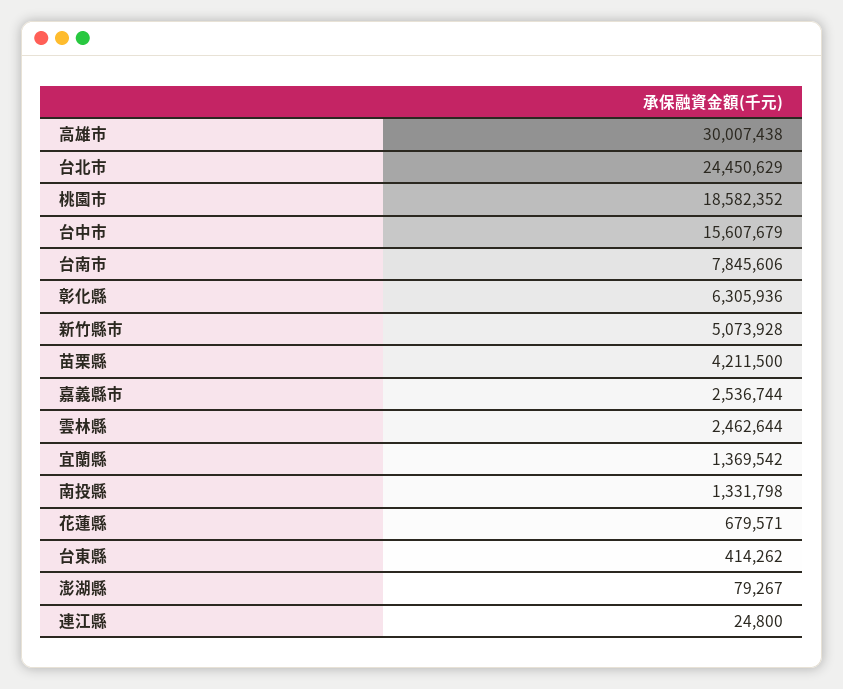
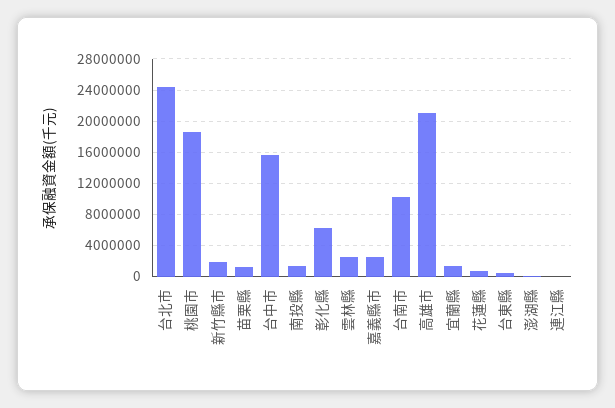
  {
-   "高雄市": 30007438,
+   "高雄市": 21000000,
    "台北市": 24450629,
    "桃園市": 18582352,
    "台中市": 15607679,
-   "台南市": 7845606,
+   "台南市": 10000000,
    "彰化縣": 6305936,
-   "新竹縣市": 5073928,
+   "新竹縣市": 2000000,
-   "苗栗縣": 4211500,
+   "苗栗縣": 1000000,
    "嘉義縣市": 2536744,
    "雲林縣": 2462644,
    "宜蘭縣": 1369542,
    "南投縣": 1331798,
    "花蓮縣": 679571,
    "台東縣": 414262,
    "澎湖縣": 79267,
    "連江縣": 24800
  }

